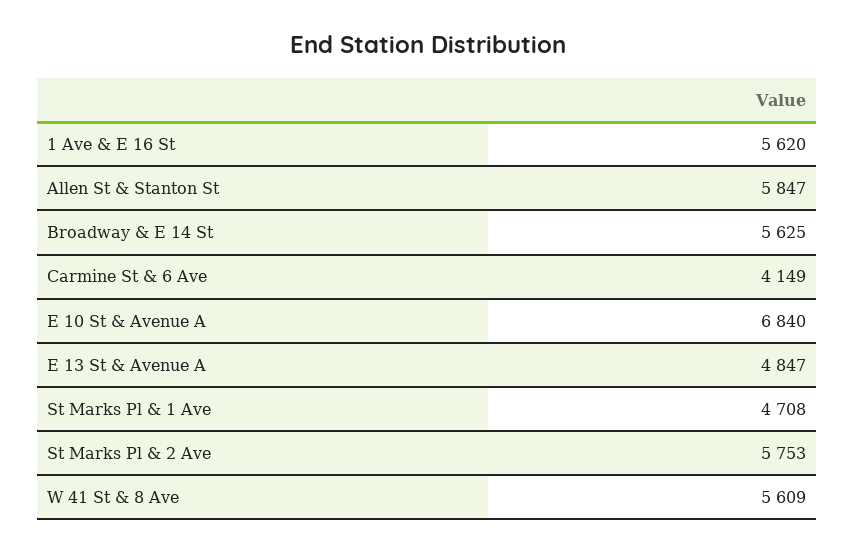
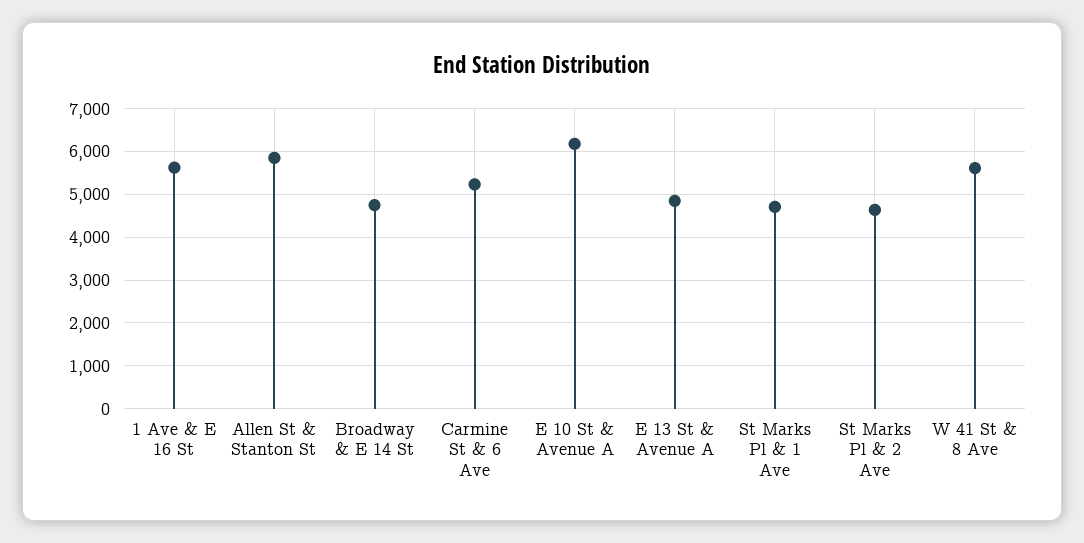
  {
    "1 Ave & E 16 St": 5620,
    "Allen St & Stanton St": 5847,
-   "Broadway & E 14 St": 5625,
+   "Broadway & E 14 St": 4800,
-   "Carmine St & 6 Ave": 4149,
+   "Carmine St & 6 Ave": 5200,
-   "E 10 St & Avenue A": 6840,
+   "E 10 St & Avenue A": 6200,
    "E 13 St & Avenue A": 4847,
    "St Marks Pl & 1 Ave": 4708,
-   "St Marks Pl & 2 Ave": 5753,
+   "St Marks Pl & 2 Ave": 4600,
    "W 41 St & 8 Ave": 5609
  }

